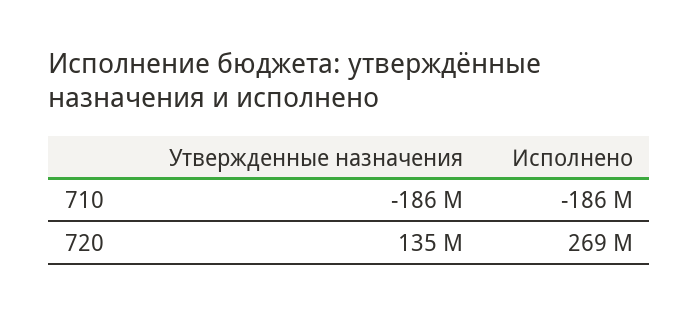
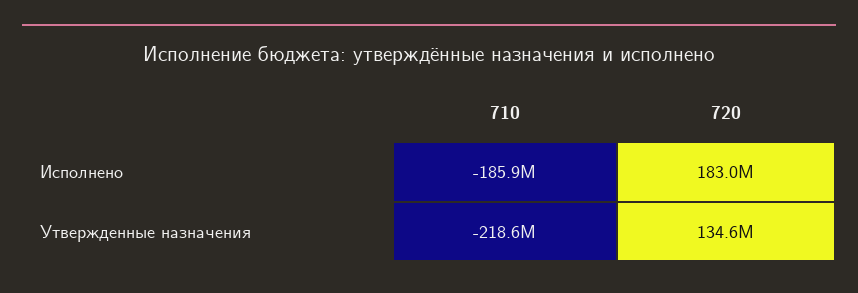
  {
    "Утвержденные назначения": {
-     "710": -186000000,
+     "710": -218600000,
      "720": 134600000
    },
    "Исполнено": {
      "710": -185900000,
-     "720": 269000000
+     "720": 183000000
    }
  }

